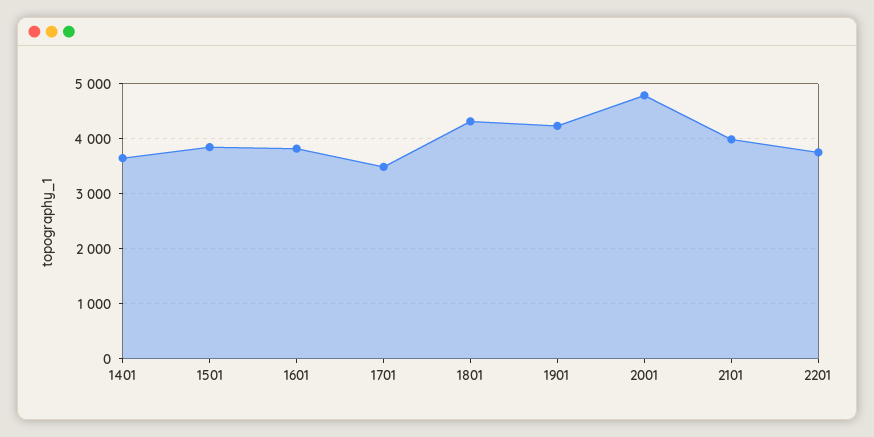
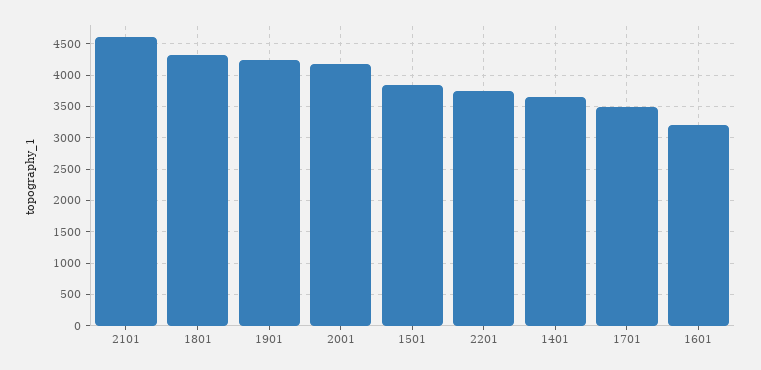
  {
    "1401": 3700,
    "1501": 3800,
-   "1601": 3800,
+   "1601": 3200,
    "1701": 3500,
    "1801": 4300,
    "1901": 4200,
-   "2001": 4800,
+   "2001": 4200,
-   "2101": 4000,
+   "2101": 4600,
    "2201": 3800
  }

